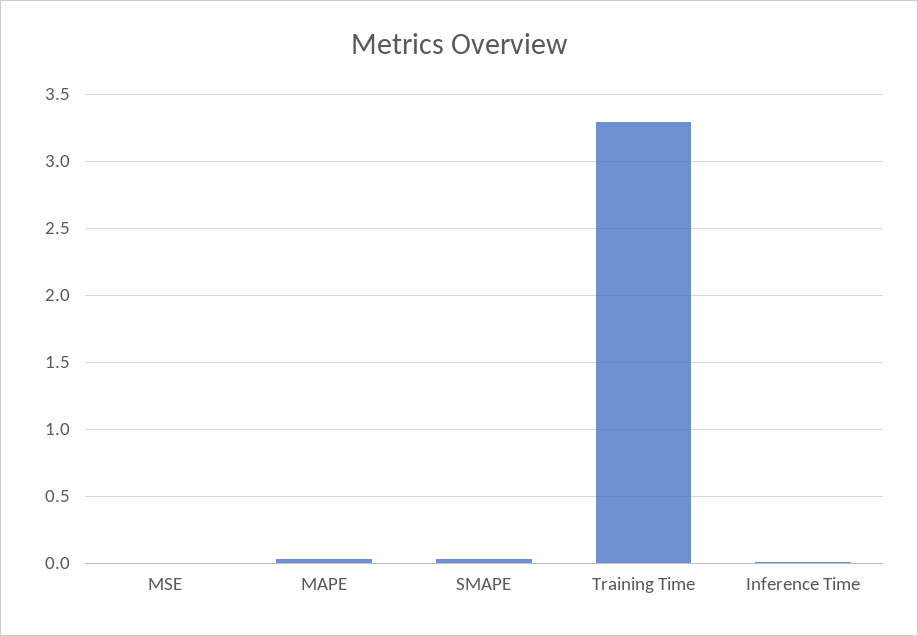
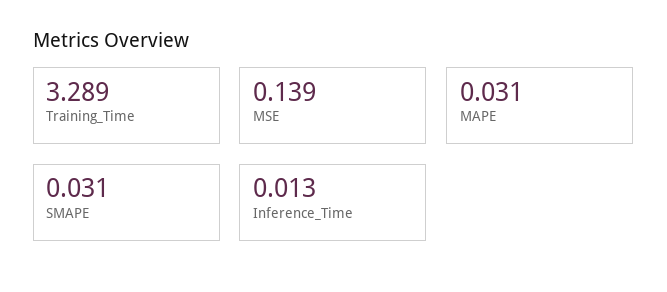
  {
-   "MSE": 0,
+   "MSE": 0.139,
    "MAPE": 0.031,
    "SMAPE": 0.031,
    "Training Time": 3.289,
    "Inference Time": 0.013
  }

